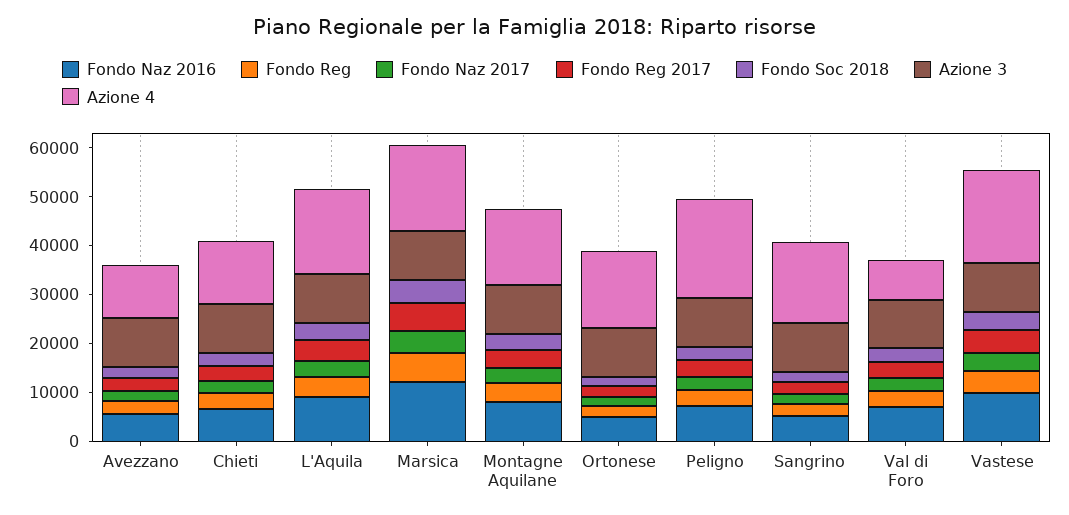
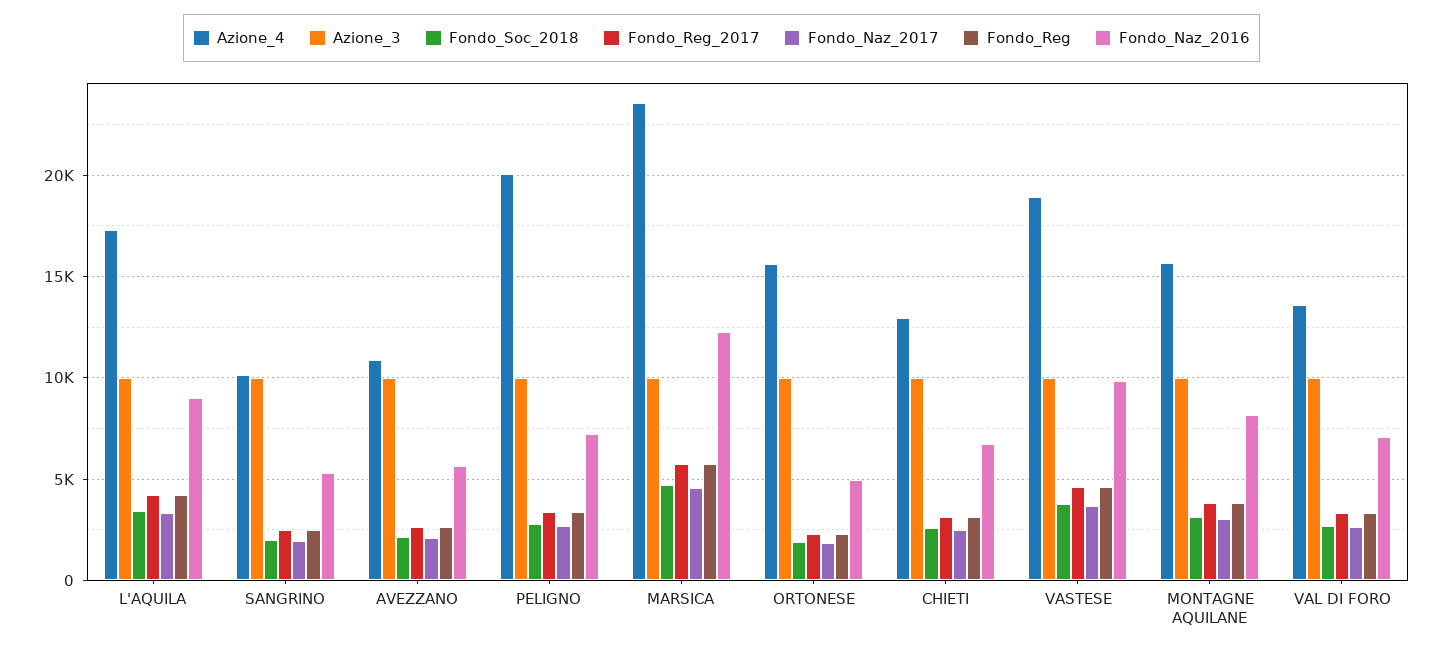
  {
    "Fondo Naz 2016": {
      "Avezzano": 5500,
      "Chieti": 6500,
      "L'Aquila": 9000,
      "Marsica": 12500,
      "Montagne Aquilane": 8000,
      "Ortonese": 5000,
      "Peligno": 7000,
      "Sangrino": 5500,
      "Val di Foro": 7000,
      "Vastese": 10000
    },
    "Fondo Reg": {
      "Avezzano": 2500,
      "Chieti": 3000,
      "L'Aquila": 4000,
      "Marsica": 5500,
      "Montagne Aquilane": 4000,
      "Ortonese": 2500,
      "Peligno": 3500,
      "Sangrino": 2500,
      "Val di Foro": 3500,
      "Vastese": 4500
    },
    "Fondo Naz 2017": {
      "Avezzano": 2000,
      "Chieti": 2500,
      "L'Aquila": 3500,
      "Marsica": 4500,
      "Montagne Aquilane": 3000,
      "Ortonese": 2000,
      "Peligno": 2500,
      "Sangrino": 2000,
      "Val di Foro": 2500,
      "Vastese": 3500
    },
    "Fondo Reg 2017": {
      "Avezzano": 2500,
      "Chieti": 3000,
      "L'Aquila": 4000,
      "Marsica": 5500,
      "Montagne Aquilane": 4000,
      "Ortonese": 2500,
      "Peligno": 3500,
      "Sangrino": 2500,
      "Val di Foro": 3500,
      "Vastese": 4500
    },
    "Fondo Soc 2018": {
      "Avezzano": 2000,
      "Chieti": 2500,
      "L'Aquila": 3500,
      "Marsica": 4500,
      "Montagne Aquilane": 3000,
      "Ortonese": 2000,
      "Peligno": 3000,
      "Sangrino": 2000,
      "Val di Foro": 2500,
      "Vastese": 4000
    },
    "Azione 3": {
      "Avezzano": 10000,
      "Chieti": 10000,
      "L'Aquila": 10000,
      "Marsica": 10000,
      "Montagne Aquilane": 10000,
      "Ortonese": 10000,
      "Peligno": 10000,
      "Sangrino": 10000,
      "Val di Foro": 10000,
      "Vastese": 10000
    },
    "Azione 4": {
      "Avezzano": 11000,
      "Chieti": 13000,
      "L'Aquila": 17500,
-     "Marsica": 18000,
+     "Marsica": 23500,
      "Montagne Aquilane": 15500,
      "Ortonese": 15500,
      "Peligno": 20000,
-     "Sangrino": 16000,
+     "Sangrino": 10000,
-     "Val di Foro": 8000,
+     "Val di Foro": 13500,
      "Vastese": 19000
    }
  }

